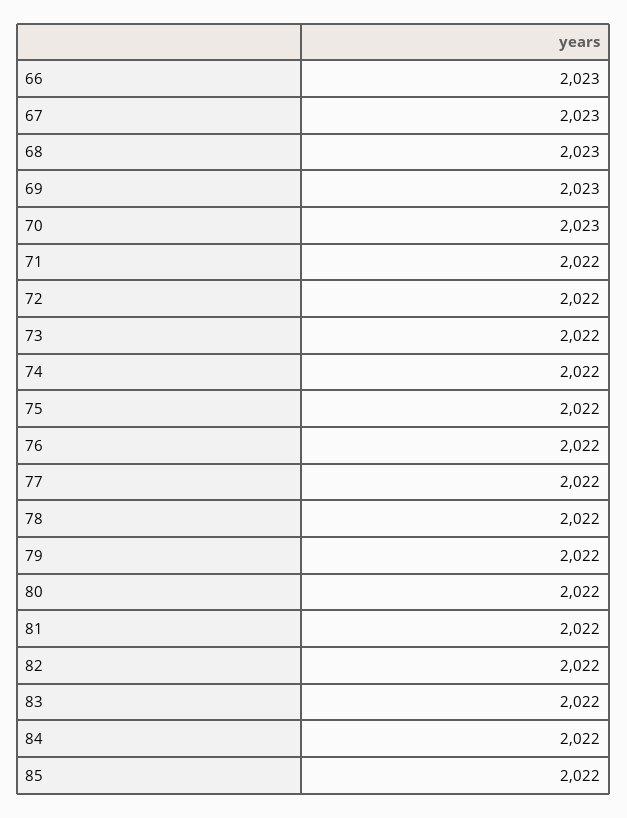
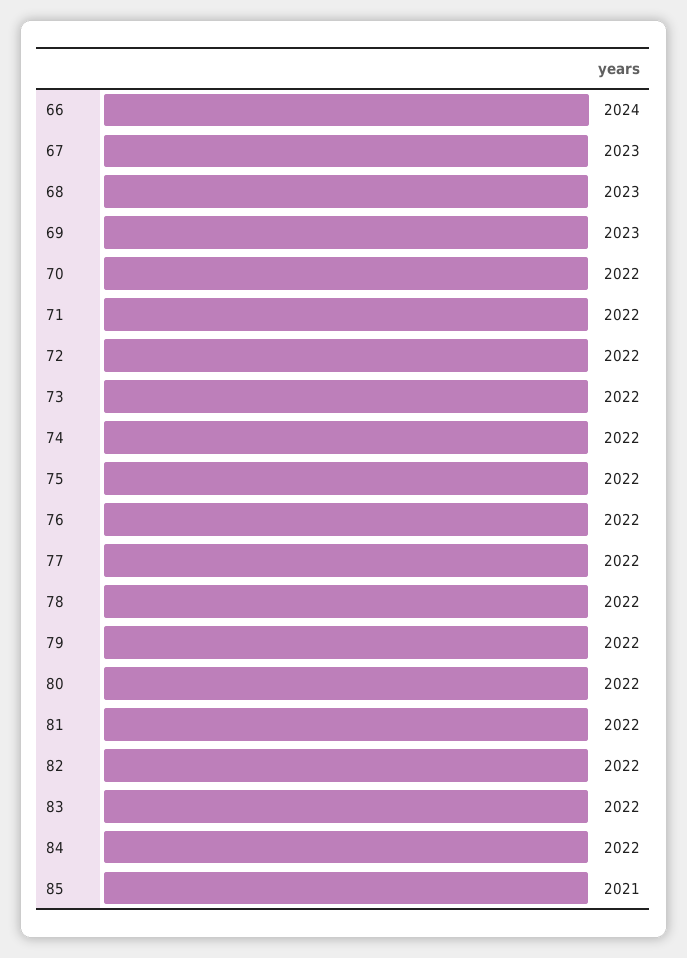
  {
-   "66": 2023,
+   "66": 2024,
    "67": 2023,
    "68": 2023,
    "69": 2023,
-   "70": 2023,
+   "70": 2022,
    "71": 2022,
    "72": 2022,
    "73": 2022,
    "74": 2022,
    "75": 2022,
    "76": 2022,
    "77": 2022,
    "78": 2022,
    "79": 2022,
    "80": 2022,
    "81": 2022,
    "82": 2022,
    "83": 2022,
    "84": 2022,
-   "85": 2022
+   "85": 2021
  }

